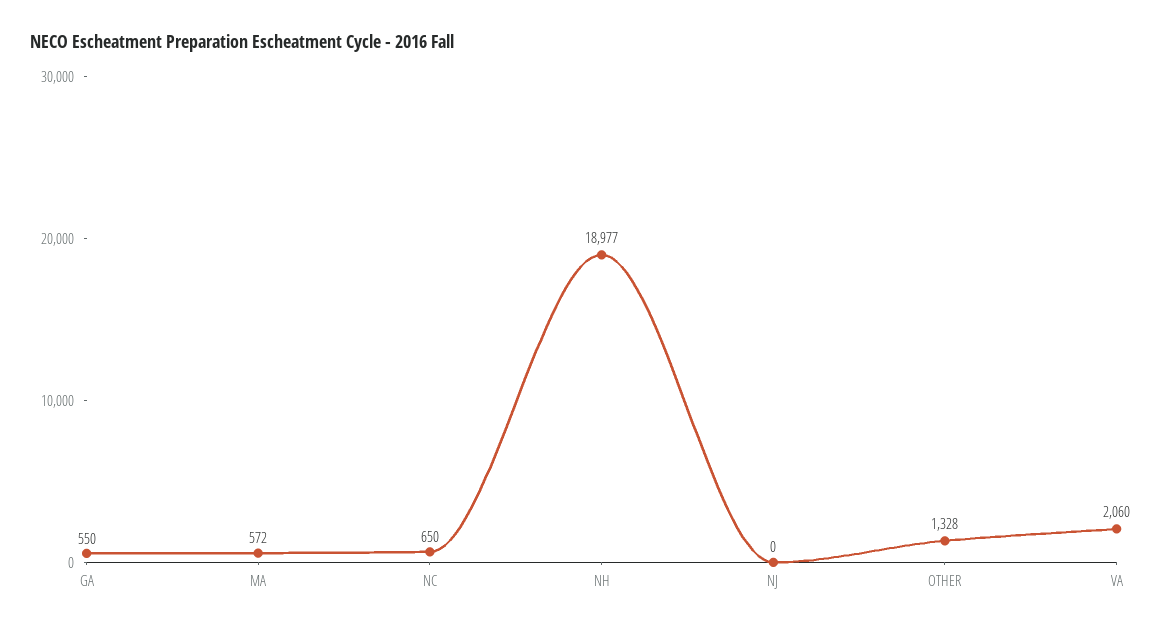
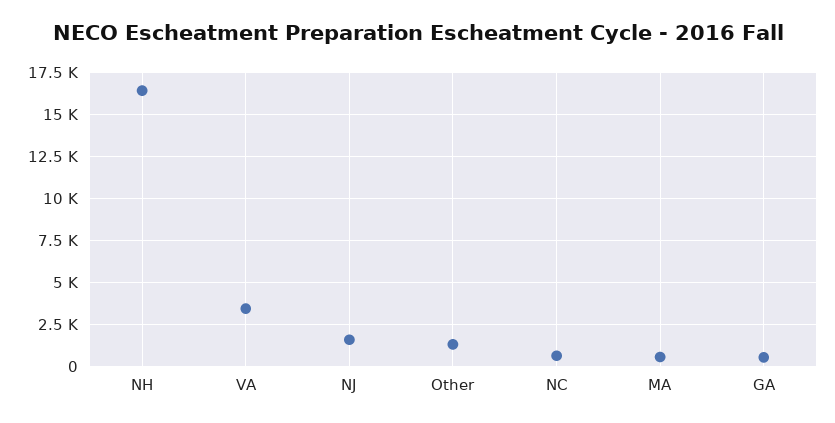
  {
    "GA": 550,
    "MA": 572,
    "NC": 650,
-   "NH": 18977,
+   "NH": 16500,
-   "NJ": 0,
+   "NJ": 1500,
    "OTHER": 1328,
-   "VA": 2060
+   "VA": 3500
  }

